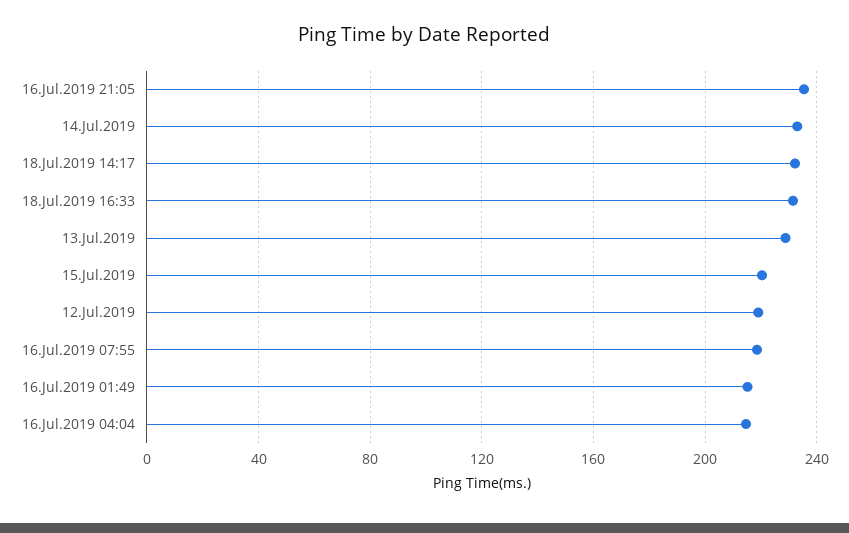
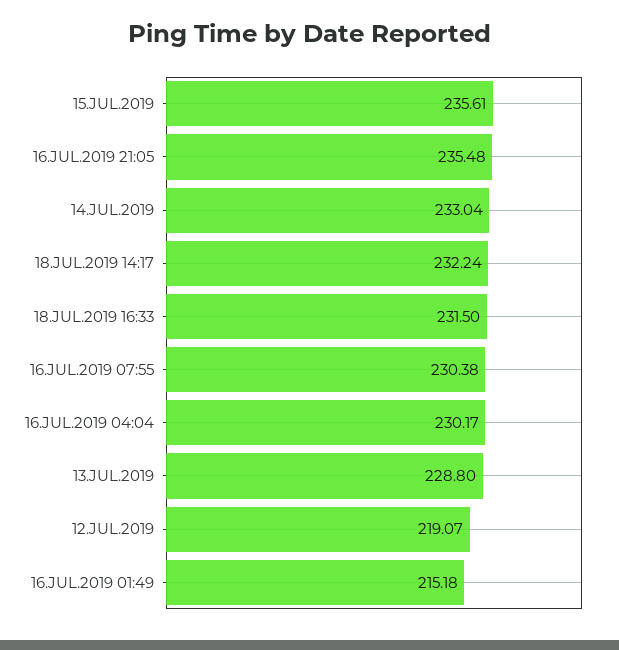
  {
    "16.Jul.2019 21:05": 235.48,
    "14.Jul.2019": 233.04,
    "18.Jul.2019 14:17": 232.24,
    "18.Jul.2019 16:33": 231.5,
    "13.Jul.2019": 228.8,
-   "15.Jul.2019": 220,
+   "15.Jul.2019": 235.61,
    "12.Jul.2019": 219.07,
-   "16.Jul.2019 07:55": 220,
+   "16.Jul.2019 07:55": 230.38,
    "16.Jul.2019 01:49": 215.18,
-   "16.Jul.2019 04:04": 215
+   "16.Jul.2019 04:04": 230.17
  }

